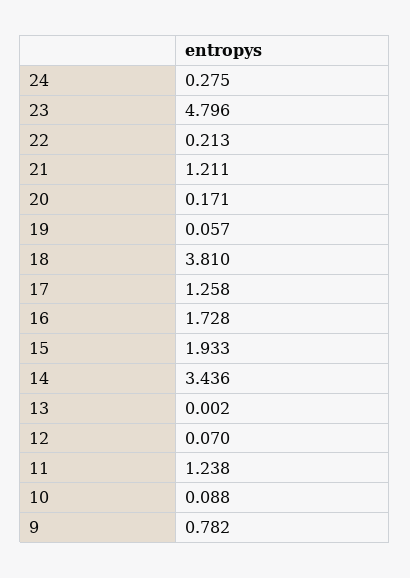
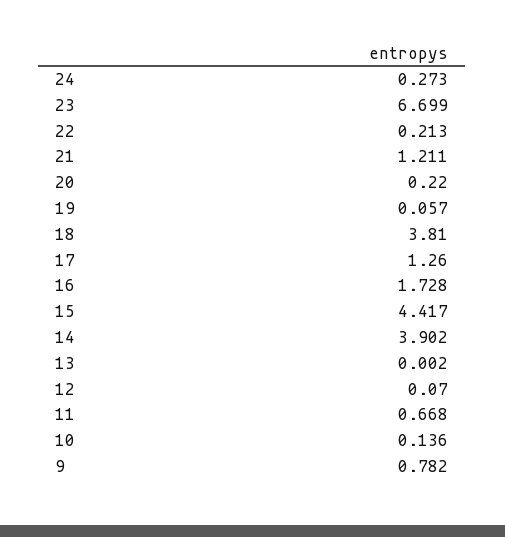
  {
-   "24": 0.275,
+   "24": 0.273,
-   "23": 4.796,
+   "23": 6.699,
    "22": 0.213,
    "21": 1.211,
-   "20": 0.171,
+   "20": 0.22,
    "19": 0.057,
    "18": 3.81,
-   "17": 1.258,
+   "17": 1.26,
    "16": 1.728,
-   "15": 1.933,
+   "15": 4.417,
-   "14": 3.436,
+   "14": 3.902,
    "13": 0.002,
    "12": 0.07,
-   "11": 1.238,
+   "11": 0.668,
-   "10": 0.088,
+   "10": 0.136,
    "9": 0.782
  }

